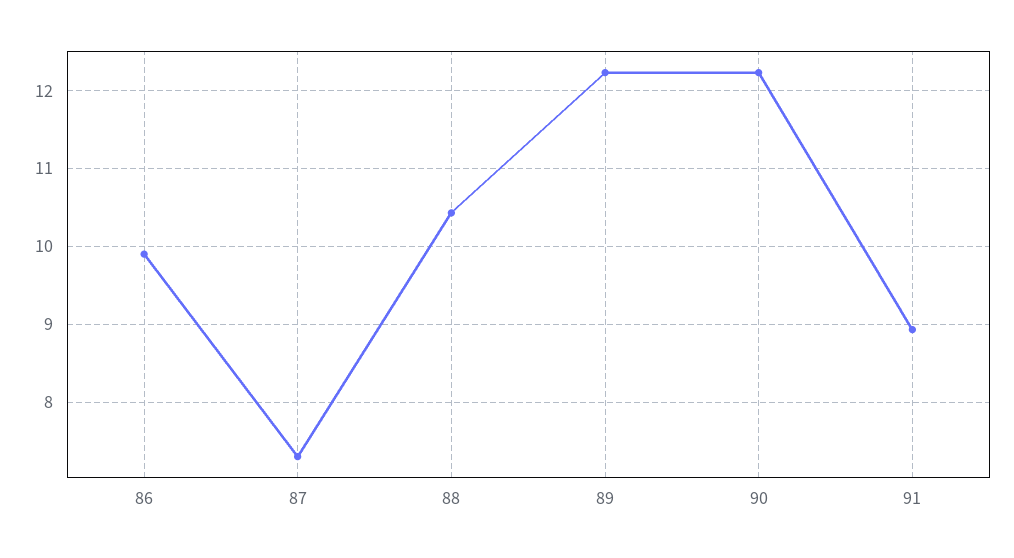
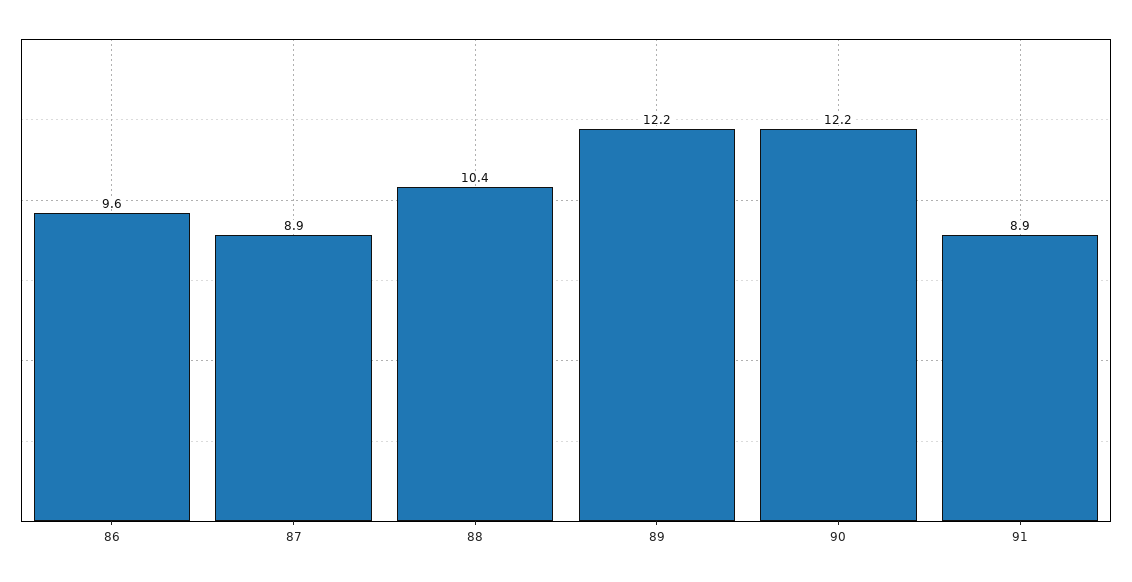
  {
-   "86": 9.9,
+   "86": 9.6,
-   "87": 7.3,
+   "87": 8.9,
    "88": 10.4,
    "89": 12.2,
    "90": 12.2,
    "91": 8.9
  }

